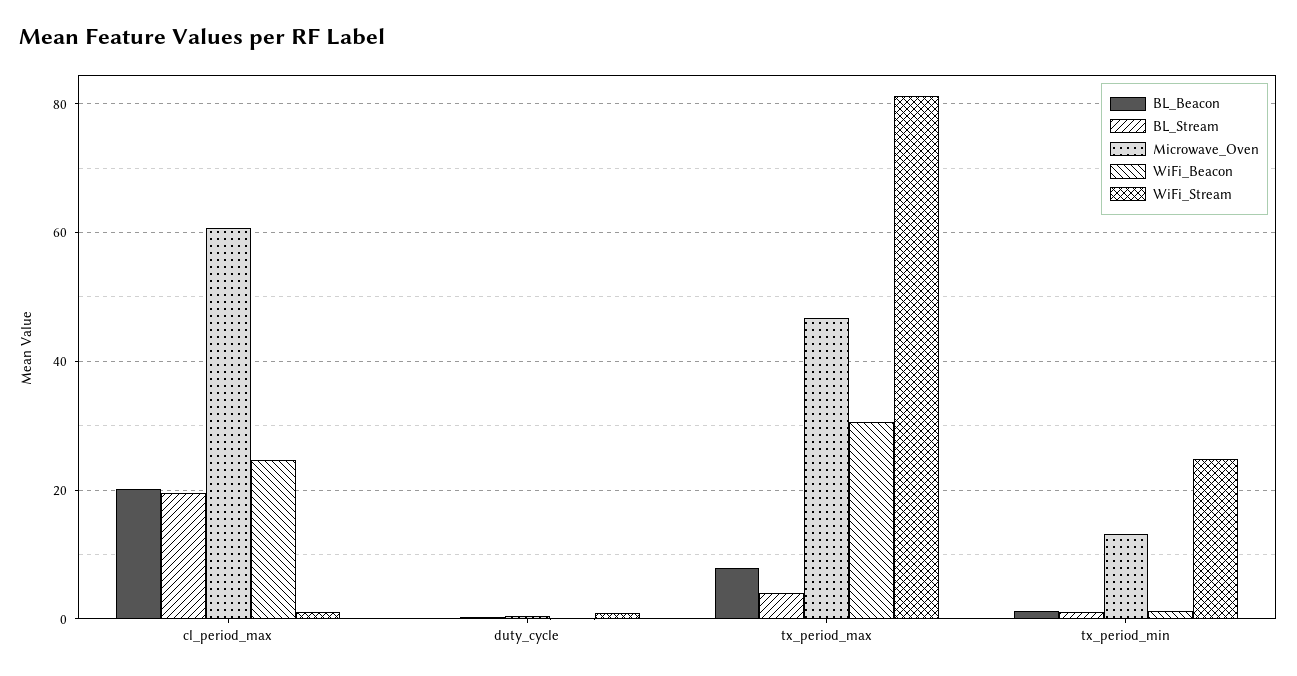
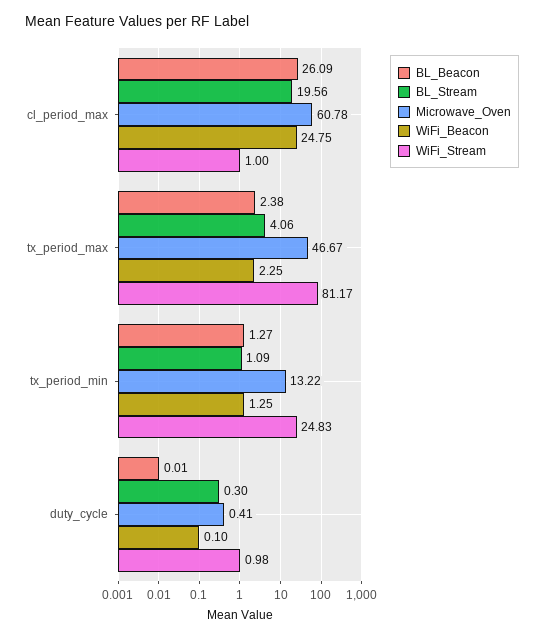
  {
    "BL_Beacon": {
-     "cl_period_max": 20,
+     "cl_period_max": 26.09,
      "duty_cycle": 0.01,
-     "tx_period_max": 8,
+     "tx_period_max": 2.38,
      "tx_period_min": 1.27
    },
    "BL_Stream": {
      "cl_period_max": 19.56,
      "duty_cycle": 0.3,
      "tx_period_max": 4.06,
      "tx_period_min": 1.09
    },
    "Microwave_Oven": {
      "cl_period_max": 60.78,
      "duty_cycle": 0.41,
      "tx_period_max": 46.67,
      "tx_period_min": 13.22
    },
    "WiFi_Beacon": {
      "cl_period_max": 24.75,
      "duty_cycle": 0.1,
-     "tx_period_max": 30,
+     "tx_period_max": 2.25,
      "tx_period_min": 1.25
    },
    "WiFi_Stream": {
      "cl_period_max": 1,
      "duty_cycle": 0.98,
      "tx_period_max": 81.17,
      "tx_period_min": 24.83
    }
  }

